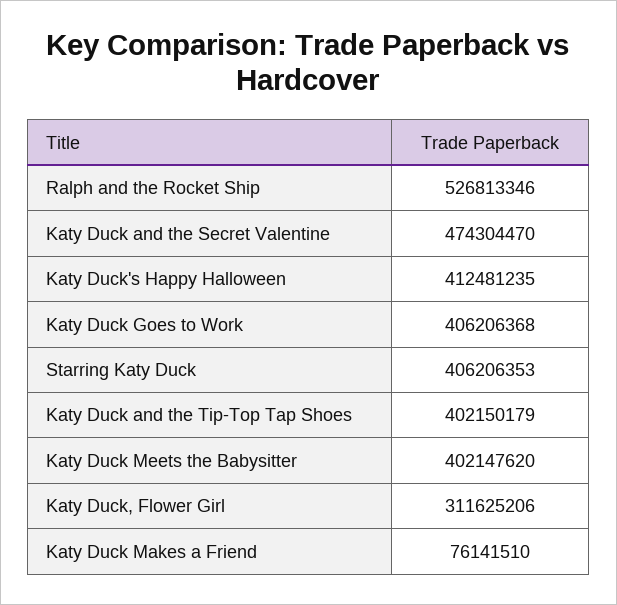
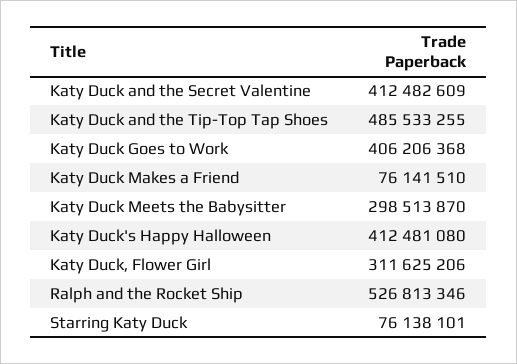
  {
    "Ralph and the Rocket Ship": 526813346,
-   "Katy Duck and the Secret Valentine": 474304470,
+   "Katy Duck and the Secret Valentine": 412482609,
-   "Katy Duck's Happy Halloween": 412481235,
+   "Katy Duck's Happy Halloween": 412481080,
    "Katy Duck Goes to Work": 406206368,
-   "Starring Katy Duck": 406206353,
+   "Starring Katy Duck": 76138101,
-   "Katy Duck and the Tip-Top Tap Shoes": 402150179,
+   "Katy Duck and the Tip-Top Tap Shoes": 485533255,
-   "Katy Duck Meets the Babysitter": 402147620,
+   "Katy Duck Meets the Babysitter": 298513870,
    "Katy Duck, Flower Girl": 311625206,
    "Katy Duck Makes a Friend": 76141510
  }

